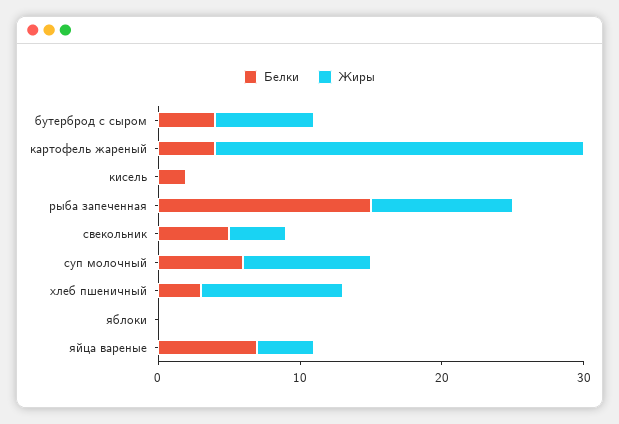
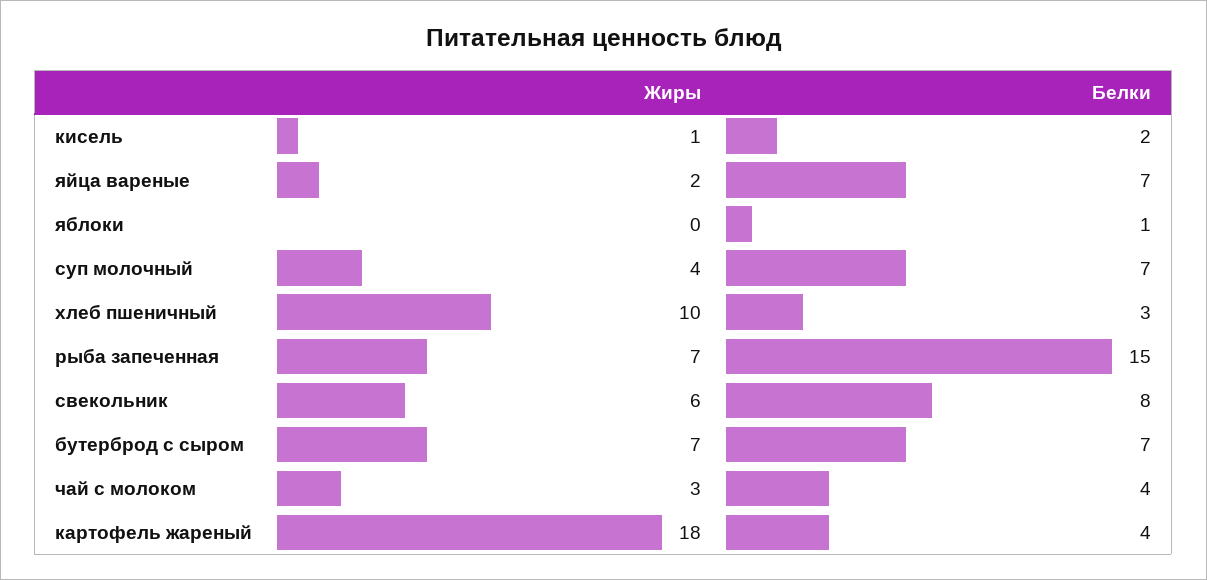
  {
    "Белки": {
-     "бутерброд с сыром": 4,
+     "бутерброд с сыром": 7,
      "картофель жареный": 4,
      "кисель": 2,
      "рыба запеченная": 15,
-     "свекольник": 5,
+     "свекольник": 8,
-     "суп молочный": 6,
+     "суп молочный": 7,
      "хлеб пшеничный": 3,
-     "яблоки": 0,
+     "яблоки": 1,
-     "яйца вареные": 7
+     "яйца вареные": 7,
+     "чай с молоком": 4
    },
    "Жиры": {
      "бутерброд с сыром": 7,
-     "картофель жареный": 26,
+     "картофель жареный": 18,
-     "кисель": 0,
+     "кисель": 1,
-     "рыба запеченная": 10,
+     "рыба запеченная": 7,
-     "свекольник": 4,
+     "свекольник": 6,
-     "суп молочный": 9,
+     "суп молочный": 4,
      "хлеб пшеничный": 10,
      "яблоки": 0,
-     "яйца вареные": 4
+     "яйца вареные": 2,
+     "чай с молоком": 3
    }
  }

